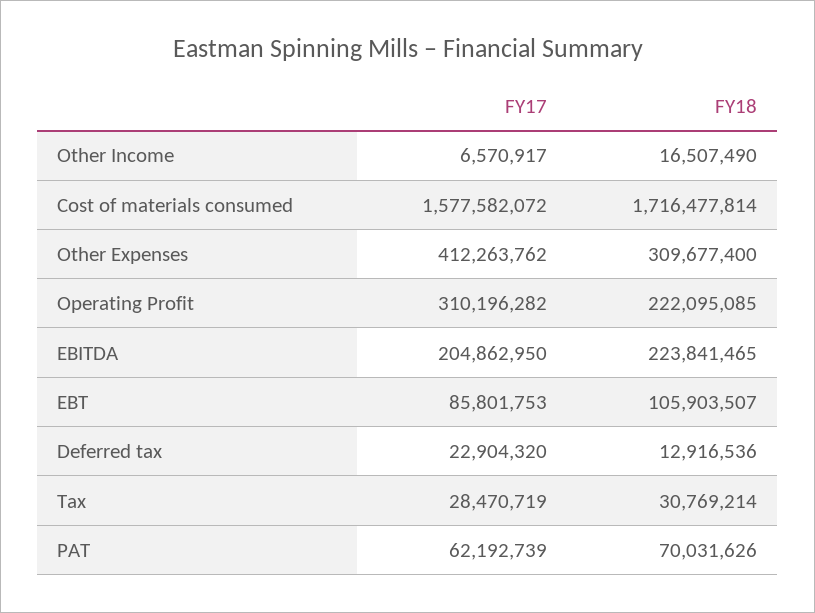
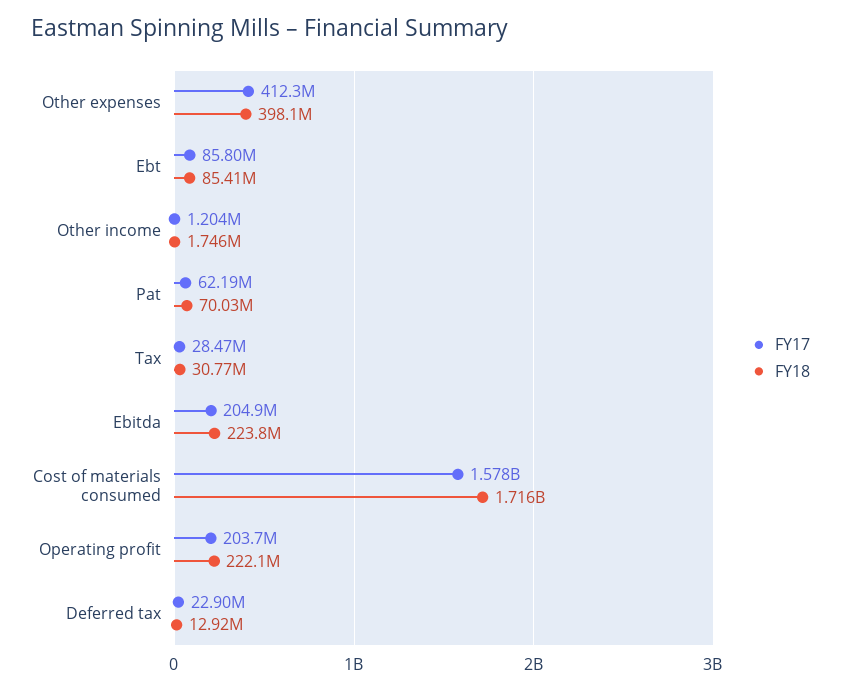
  {
    "FY17": {
-     "Other Income": 6570917,
+     "Other Income": 1204000,
      "Cost of materials consumed": 1577582072,
      "Other Expenses": 412263762,
-     "Operating Profit": 310196282,
+     "Operating Profit": 203700000,
      "EBITDA": 204862950,
      "EBT": 85801753,
      "Deferred tax": 22904320,
      "Tax": 28470719,
      "PAT": 62192739
    },
    "FY18": {
-     "Other Income": 16507490,
+     "Other Income": 1746000,
      "Cost of materials consumed": 1716477814,
-     "Other Expenses": 309677400,
+     "Other Expenses": 398100000,
      "Operating Profit": 222095085,
      "EBITDA": 223841465,
-     "EBT": 105903507,
+     "EBT": 85410000,
      "Deferred tax": 12916536,
      "Tax": 30769214,
      "PAT": 70031626
    }
  }

